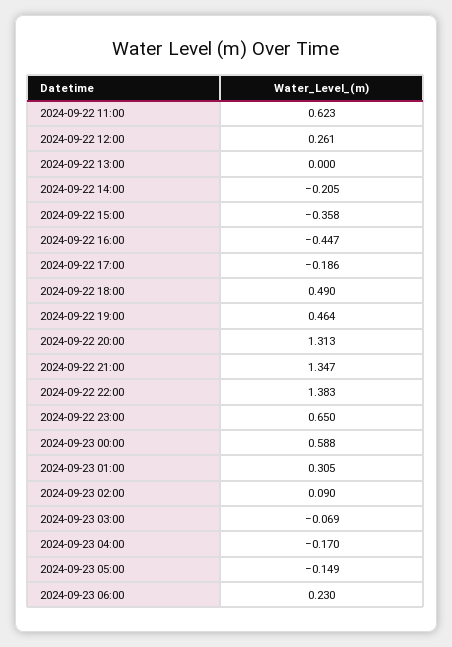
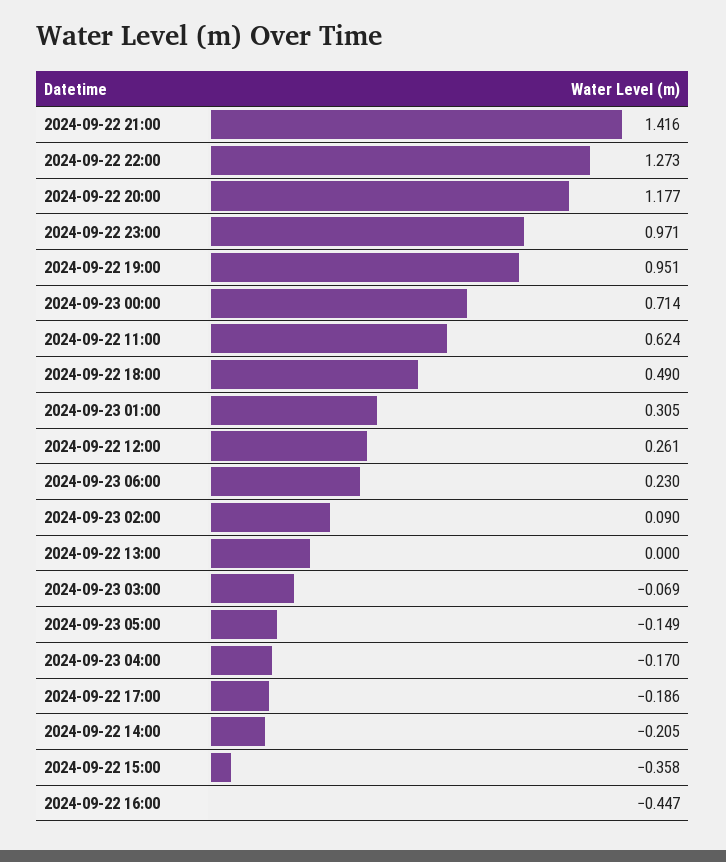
  {
-   "2024-09-22 11:00": 0.623,
+   "2024-09-22 11:00": 0.624,
    "2024-09-22 12:00": 0.261,
    "2024-09-22 13:00": 0,
    "2024-09-22 14:00": -0.205,
    "2024-09-22 15:00": -0.358,
    "2024-09-22 16:00": -0.447,
    "2024-09-22 17:00": -0.186,
    "2024-09-22 18:00": 0.49,
-   "2024-09-22 19:00": 0.464,
+   "2024-09-22 19:00": 0.951,
-   "2024-09-22 20:00": 1.313,
+   "2024-09-22 20:00": 1.177,
-   "2024-09-22 21:00": 1.347,
+   "2024-09-22 21:00": 1.416,
-   "2024-09-22 22:00": 1.383,
+   "2024-09-22 22:00": 1.273,
-   "2024-09-22 23:00": 0.65,
+   "2024-09-22 23:00": 0.971,
-   "2024-09-23 00:00": 0.588,
+   "2024-09-23 00:00": 0.714,
    "2024-09-23 01:00": 0.305,
    "2024-09-23 02:00": 0.09,
    "2024-09-23 03:00": -0.069,
    "2024-09-23 04:00": -0.17,
    "2024-09-23 05:00": -0.149,
    "2024-09-23 06:00": 0.23
  }

